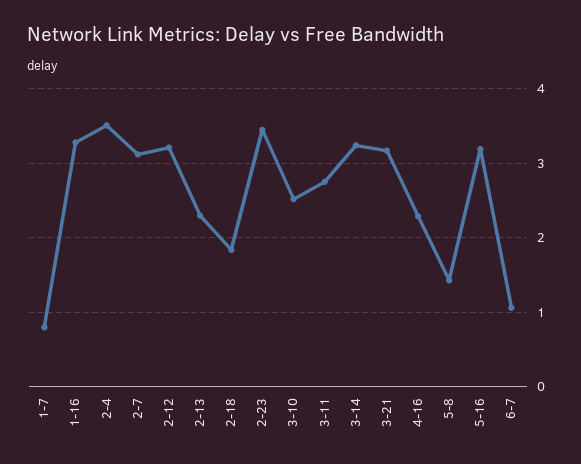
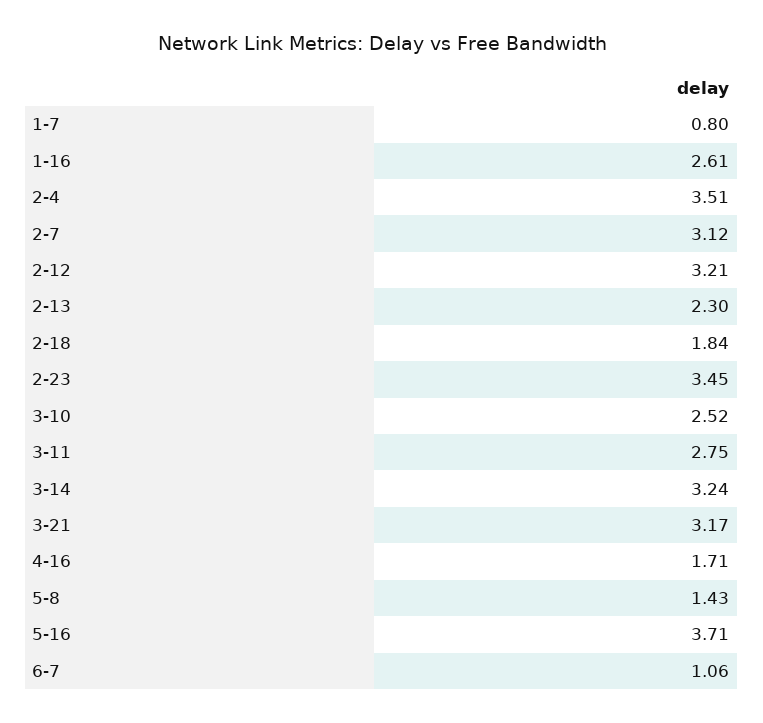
  {
    "1-7": 0.8,
-   "1-16": 3.3,
+   "1-16": 2.61,
    "2-4": 3.51,
    "2-7": 3.12,
    "2-12": 3.21,
    "2-13": 2.3,
    "2-18": 1.84,
    "2-23": 3.45,
    "3-10": 2.52,
    "3-11": 2.75,
    "3-14": 3.24,
    "3-21": 3.17,
-   "4-16": 2.3,
+   "4-16": 1.71,
    "5-8": 1.43,
-   "5-16": 3.2,
+   "5-16": 3.71,
    "6-7": 1.06
  }

